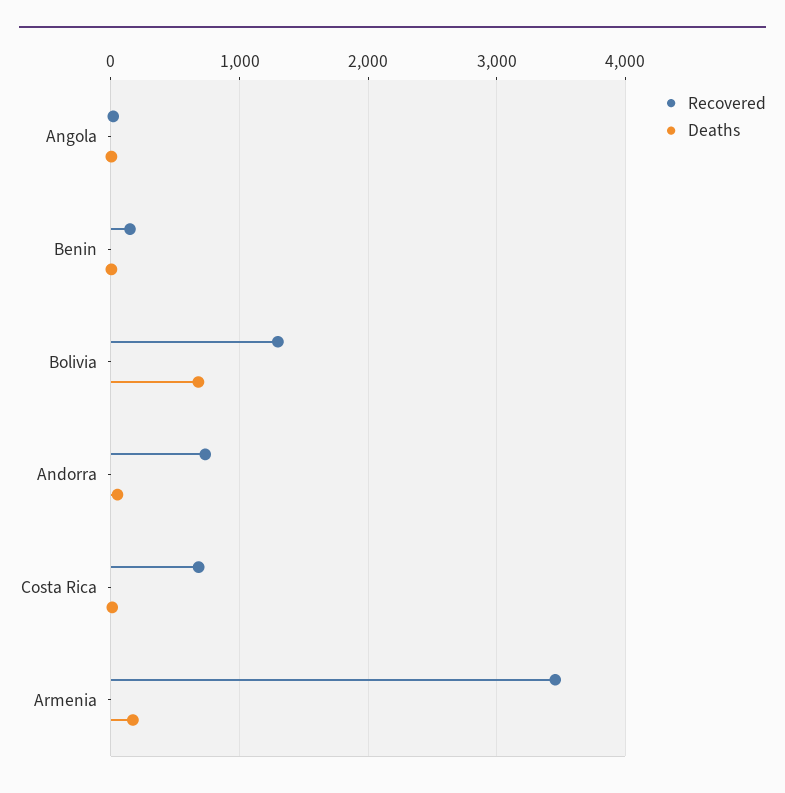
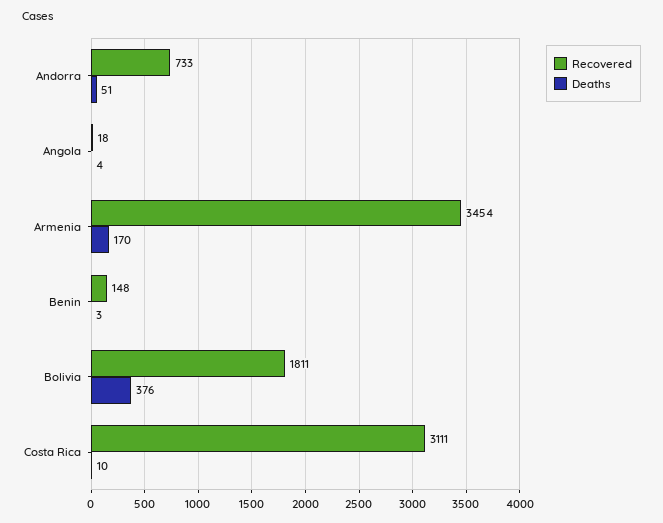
  {
    "Recovered": {
      "Angola": 18,
      "Benin": 148,
-     "Bolivia": 1300,
+     "Bolivia": 1811,
      "Andorra": 733,
-     "Costa Rica": 700,
+     "Costa Rica": 3111,
      "Armenia": 3454
    },
    "Deaths": {
      "Angola": 4,
      "Benin": 3,
-     "Bolivia": 700,
+     "Bolivia": 376,
      "Andorra": 51,
      "Costa Rica": 10,
      "Armenia": 170
    }
  }

